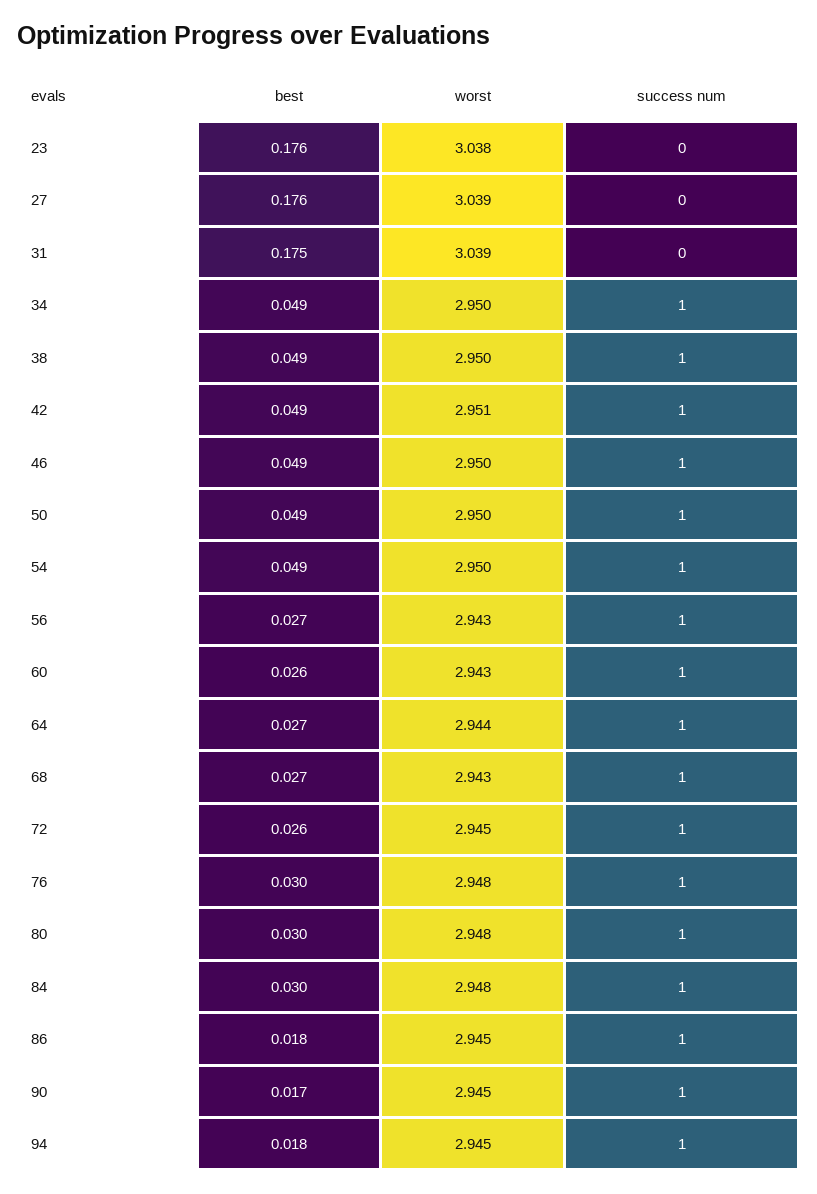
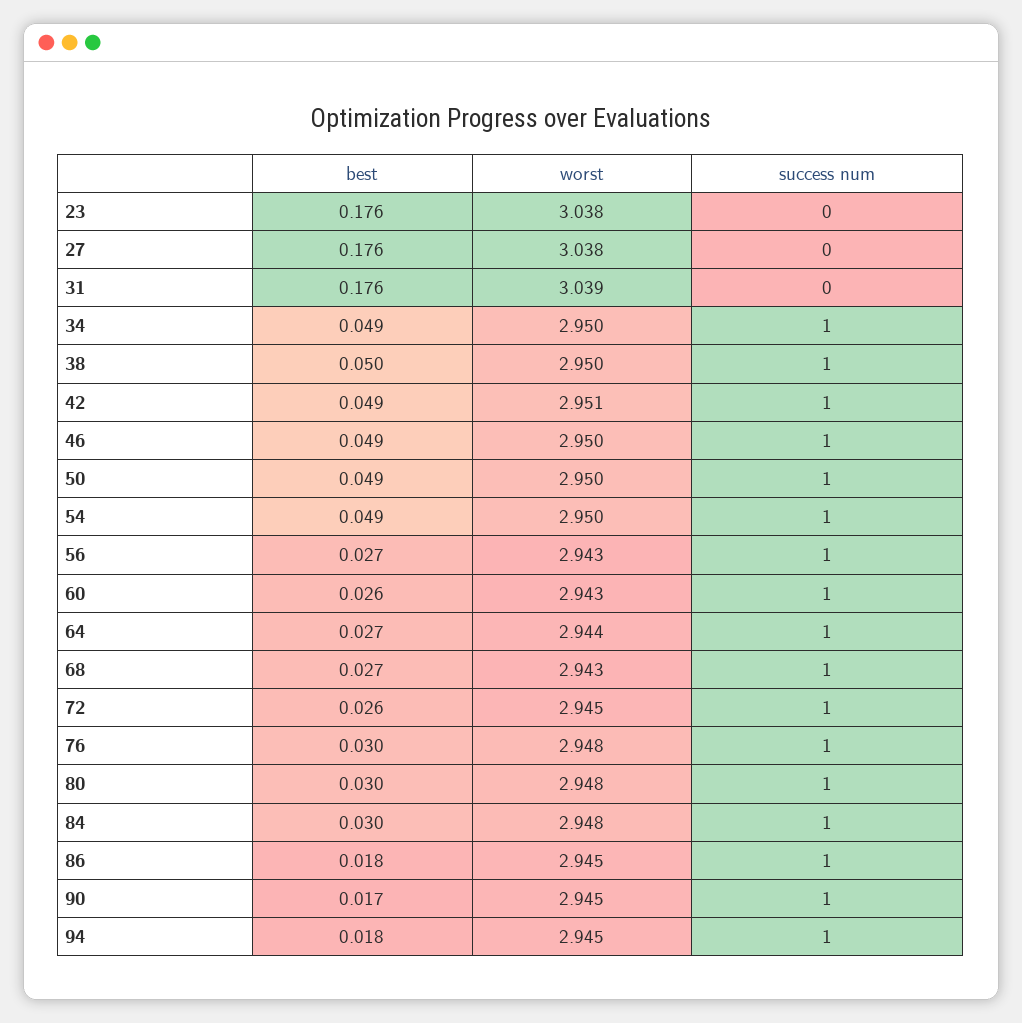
  {
    "best": {
      "23": 0.176,
      "27": 0.176,
-     "31": 0.175,
+     "31": 0.176,
      "34": 0.049,
-     "38": 0.049,
+     "38": 0.05,
      "42": 0.049,
      "46": 0.049,
      "50": 0.049,
      "54": 0.049,
      "56": 0.027,
      "60": 0.026,
      "64": 0.027,
      "68": 0.027,
      "72": 0.026,
      "76": 0.03,
      "80": 0.03,
      "84": 0.03,
      "86": 0.018,
      "90": 0.017,
      "94": 0.018
    },
    "worst": {
      "23": 3.038,
-     "27": 3.039,
+     "27": 3.038,
      "31": 3.039,
      "34": 2.95,
      "38": 2.95,
      "42": 2.951,
      "46": 2.95,
      "50": 2.95,
      "54": 2.95,
      "56": 2.943,
      "60": 2.943,
      "64": 2.944,
      "68": 2.943,
      "72": 2.945,
      "76": 2.948,
      "80": 2.948,
      "84": 2.948,
      "86": 2.945,
      "90": 2.945,
      "94": 2.945
    },
    "success num": {
      "23": 0,
      "27": 0,
      "31": 0,
      "34": 1,
      "38": 1,
      "42": 1,
      "46": 1,
      "50": 1,
      "54": 1,
      "56": 1,
      "60": 1,
      "64": 1,
      "68": 1,
      "72": 1,
      "76": 1,
      "80": 1,
      "84": 1,
      "86": 1,
      "90": 1,
      "94": 1
    }
  }

